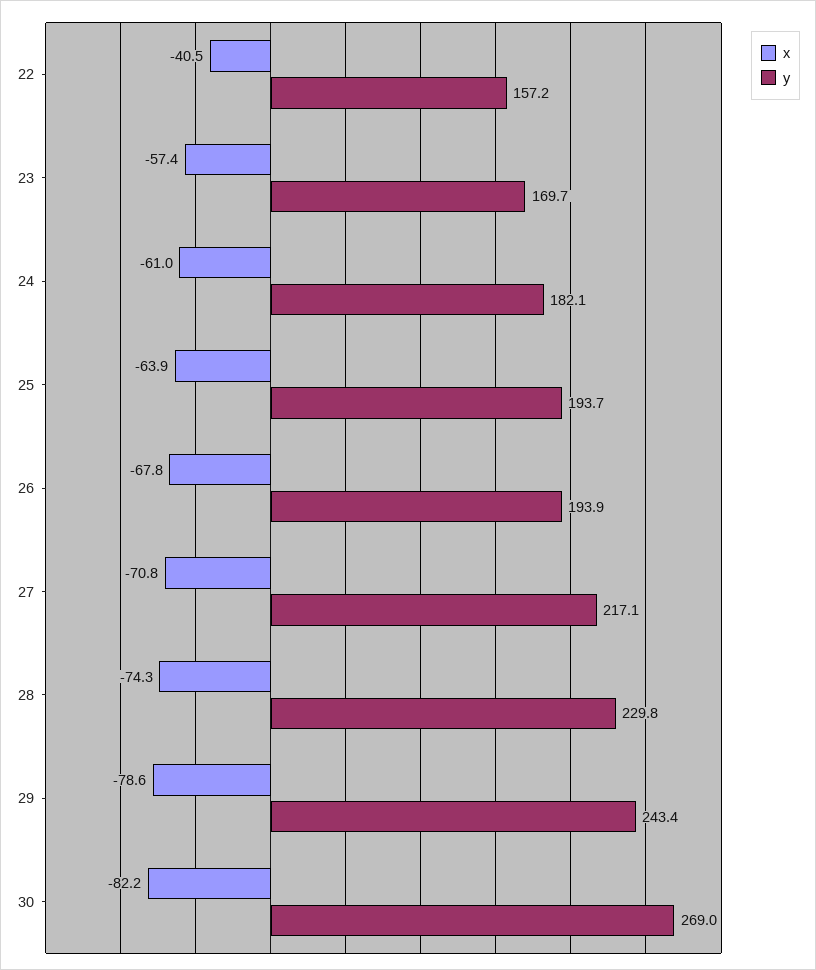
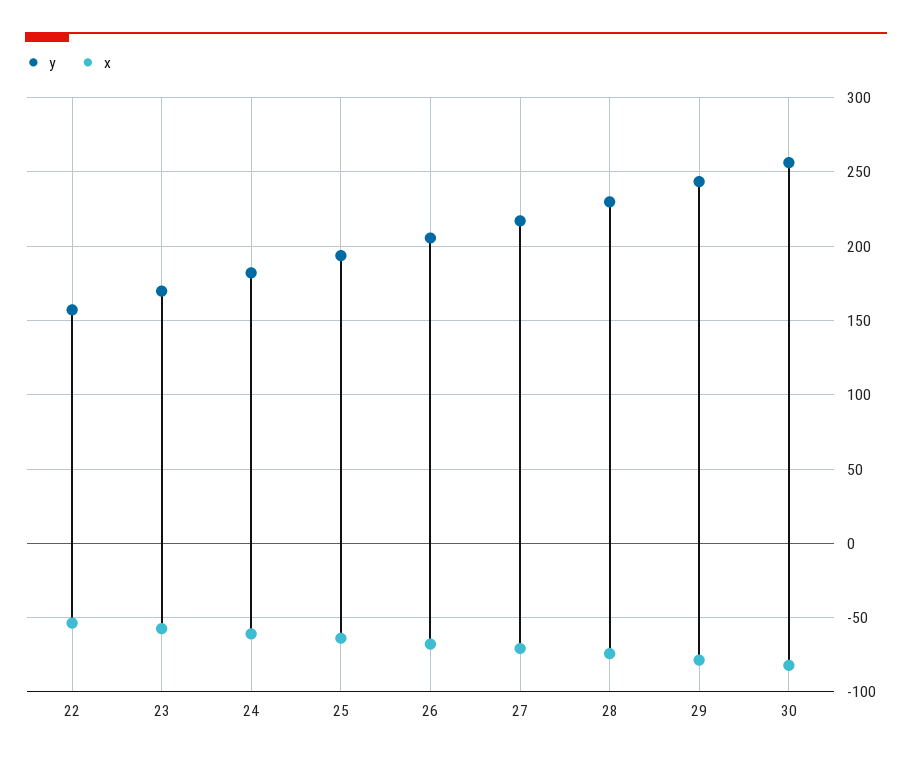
  {
    "x": {
-     "22": -40.5,
+     "22": -55,
      "23": -57.4,
      "24": -61,
      "25": -63.9,
      "26": -67.8,
      "27": -70.8,
      "28": -74.3,
      "29": -78.6,
      "30": -82.2
    },
    "y": {
      "22": 157.2,
      "23": 169.7,
      "24": 182.1,
      "25": 193.7,
-     "26": 193.9,
+     "26": 205,
      "27": 217.1,
      "28": 229.8,
      "29": 243.4,
-     "30": 269
+     "30": 255
    }
  }

